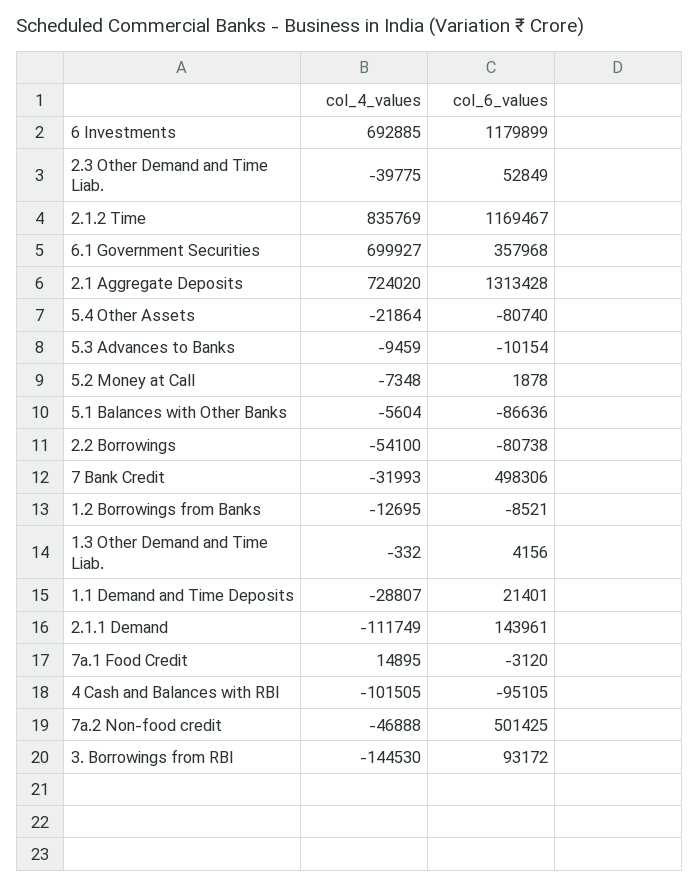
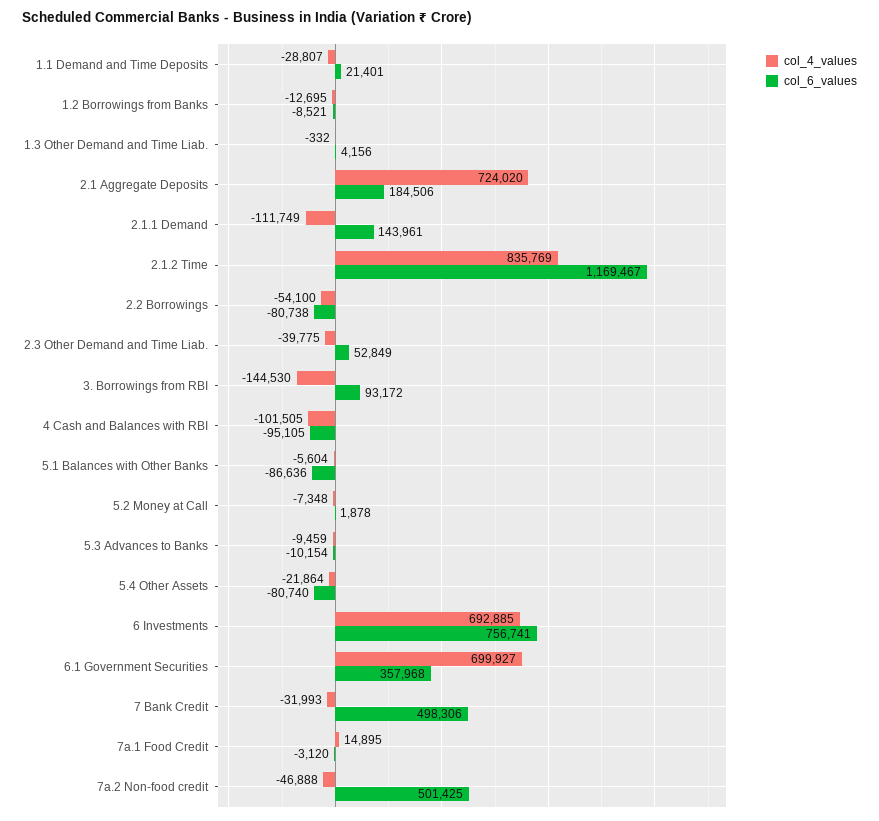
  {
    "col_4_values": {
      "6 Investments": 692885,
      "2.3 Other Demand and Time Liab.": -39775,
      "2.1.2 Time": 835769,
      "6.1 Government Securities": 699927,
      "2.1 Aggregate Deposits": 724020,
      "5.4 Other Assets": -21864,
      "5.3 Advances to Banks": -9459,
      "5.2 Money at Call": -7348,
      "5.1 Balances with Other Banks": -5604,
      "2.2 Borrowings": -54100,
      "7 Bank Credit": -31993,
      "1.2 Borrowings from Banks": -12695,
      "1.3 Other Demand and Time Liab.": -332,
      "1.1 Demand and Time Deposits": -28807,
      "2.1.1 Demand": -111749,
      "7a.1 Food Credit": 14895,
      "4 Cash and Balances with RBI": -101505,
      "7a.2 Non-food credit": -46888,
      "3. Borrowings from RBI": -144530
    },
    "col_6_values": {
-     "6 Investments": 1179899,
+     "6 Investments": 756741,
      "2.3 Other Demand and Time Liab.": 52849,
      "2.1.2 Time": 1169467,
      "6.1 Government Securities": 357968,
-     "2.1 Aggregate Deposits": 1313428,
+     "2.1 Aggregate Deposits": 184506,
      "5.4 Other Assets": -80740,
      "5.3 Advances to Banks": -10154,
      "5.2 Money at Call": 1878,
      "5.1 Balances with Other Banks": -86636,
      "2.2 Borrowings": -80738,
      "7 Bank Credit": 498306,
      "1.2 Borrowings from Banks": -8521,
      "1.3 Other Demand and Time Liab.": 4156,
      "1.1 Demand and Time Deposits": 21401,
      "2.1.1 Demand": 143961,
      "7a.1 Food Credit": -3120,
      "4 Cash and Balances with RBI": -95105,
      "7a.2 Non-food credit": 501425,
      "3. Borrowings from RBI": 93172
    }
  }

